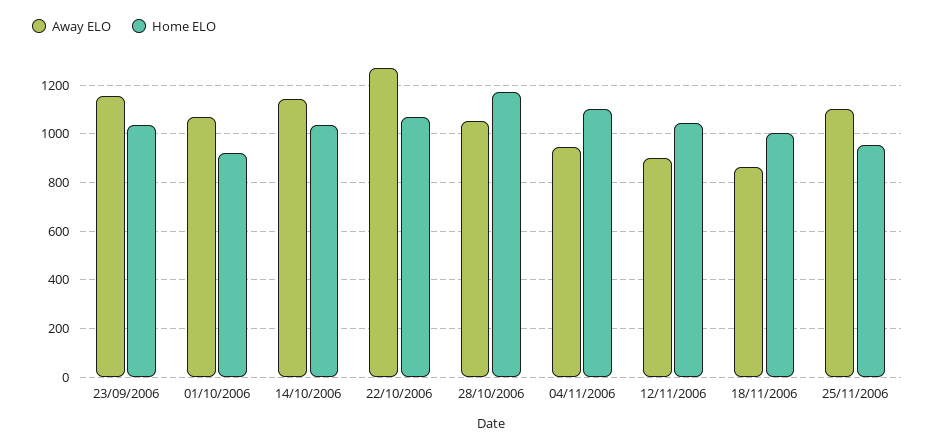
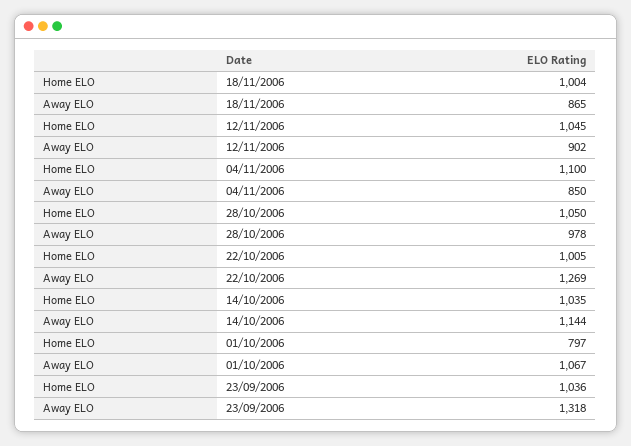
  {
    "Away ELO": {
-     "23/09/2006": 1150,
+     "23/09/2006": 1318,
      "01/10/2006": 1067,
      "14/10/2006": 1144,
      "22/10/2006": 1269,
-     "28/10/2006": 1050,
+     "28/10/2006": 978,
-     "04/11/2006": 950,
+     "04/11/2006": 850,
      "12/11/2006": 902,
-     "18/11/2006": 865,
+     "18/11/2006": 865
-     "25/11/2006": 1100
    },
    "Home ELO": {
      "23/09/2006": 1036,
-     "01/10/2006": 925,
+     "01/10/2006": 797,
      "14/10/2006": 1035,
-     "22/10/2006": 1075,
+     "22/10/2006": 1005,
-     "28/10/2006": 1175,
+     "28/10/2006": 1050,
      "04/11/2006": 1100,
      "12/11/2006": 1045,
-     "18/11/2006": 1004,
+     "18/11/2006": 1004
-     "25/11/2006": 950
    }
  }

